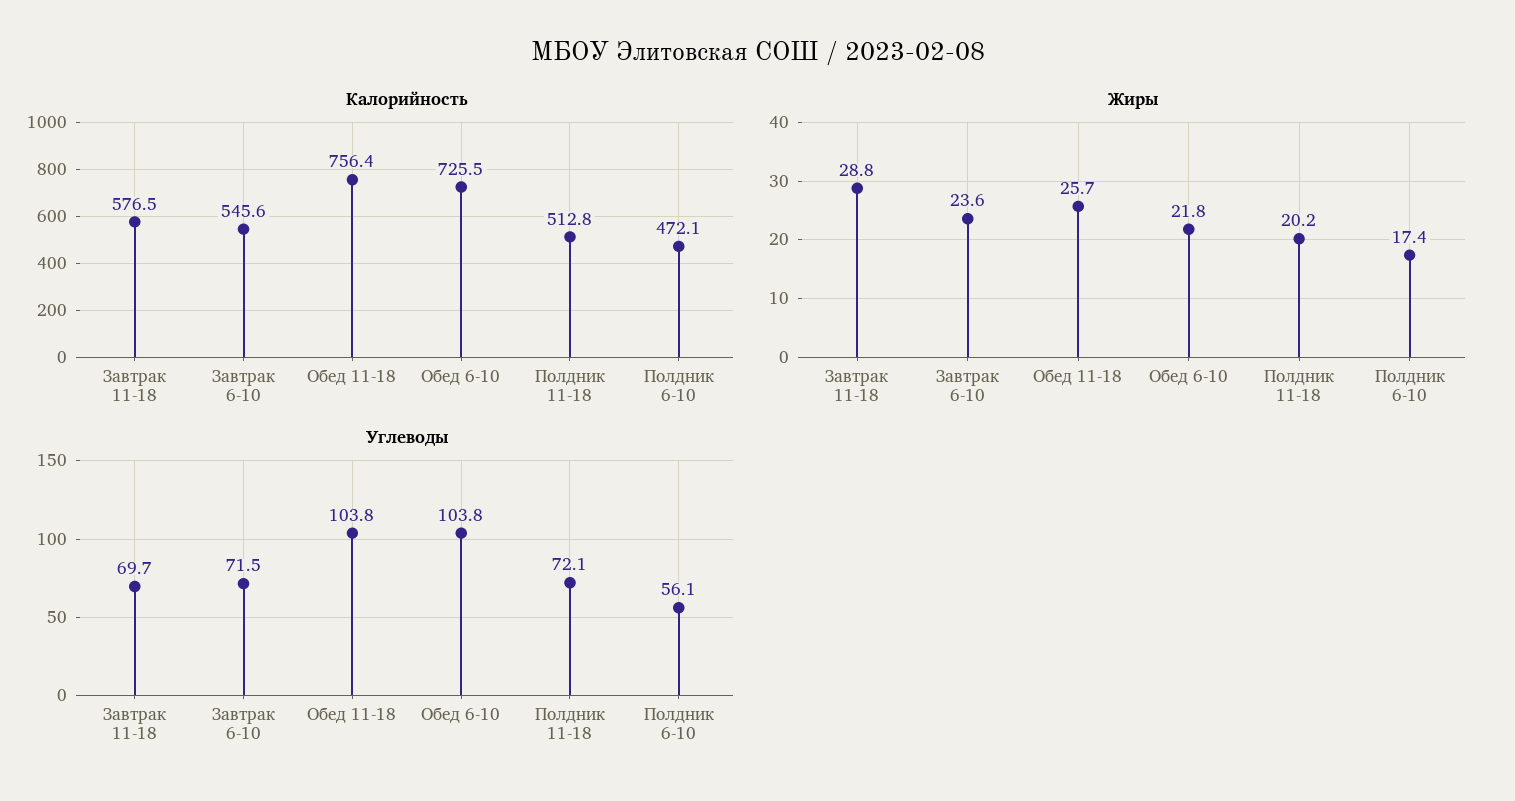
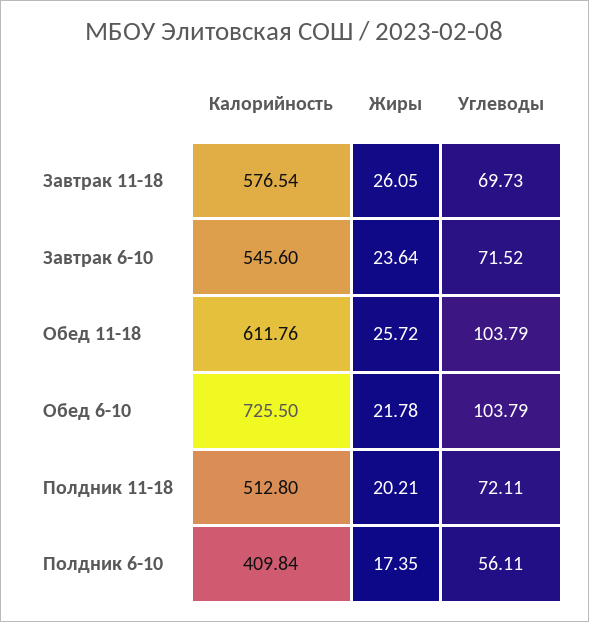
  {
    "Калорийность": {
      "Завтрак 11-18": 576.54,
      "Завтрак 6-10": 545.6,
-     "Обед 11-18": 756.4,
+     "Обед 11-18": 611.76,
      "Обед 6-10": 725.5,
      "Полдник 11-18": 512.8,
-     "Полдник 6-10": 472.1
+     "Полдник 6-10": 409.84
    },
    "Жиры": {
-     "Завтрак 11-18": 28.8,
+     "Завтрак 11-18": 26.05,
      "Завтрак 6-10": 23.64,
      "Обед 11-18": 25.72,
      "Обед 6-10": 21.78,
      "Полдник 11-18": 20.21,
      "Полдник 6-10": 17.35
    },
    "Углеводы": {
      "Завтрак 11-18": 69.73,
      "Завтрак 6-10": 71.52,
      "Обед 11-18": 103.79,
      "Обед 6-10": 103.79,
      "Полдник 11-18": 72.11,
      "Полдник 6-10": 56.11
    }
  }

